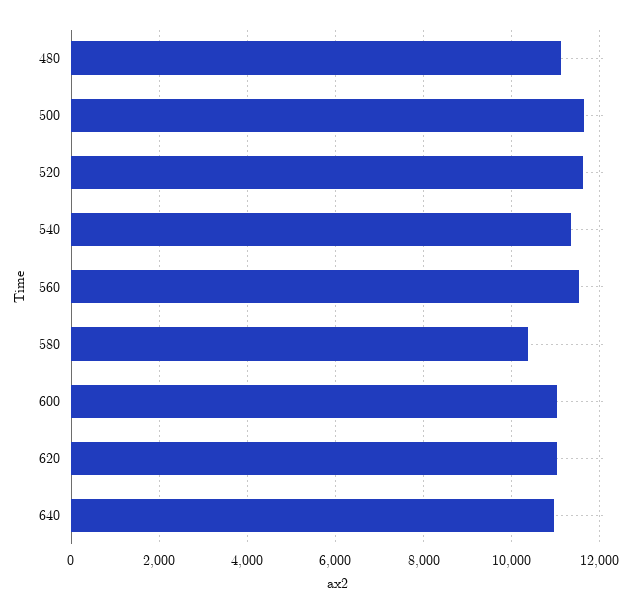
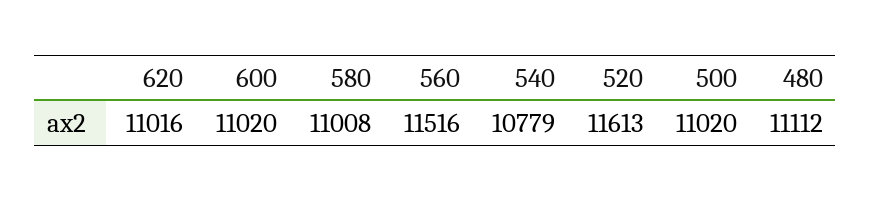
  {
    "480": 11112,
-   "500": 11600,
+   "500": 11020,
    "520": 11613,
-   "540": 11400,
+   "540": 10779,
    "560": 11516,
-   "580": 10400,
+   "580": 11008,
    "600": 11020,
-   "620": 11016,
+   "620": 11016
-   "640": 11000
  }

